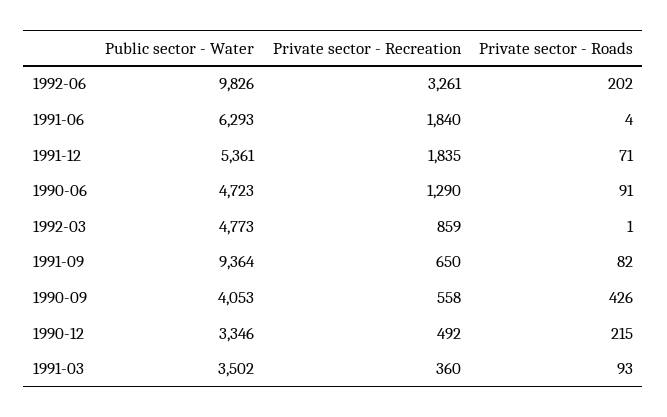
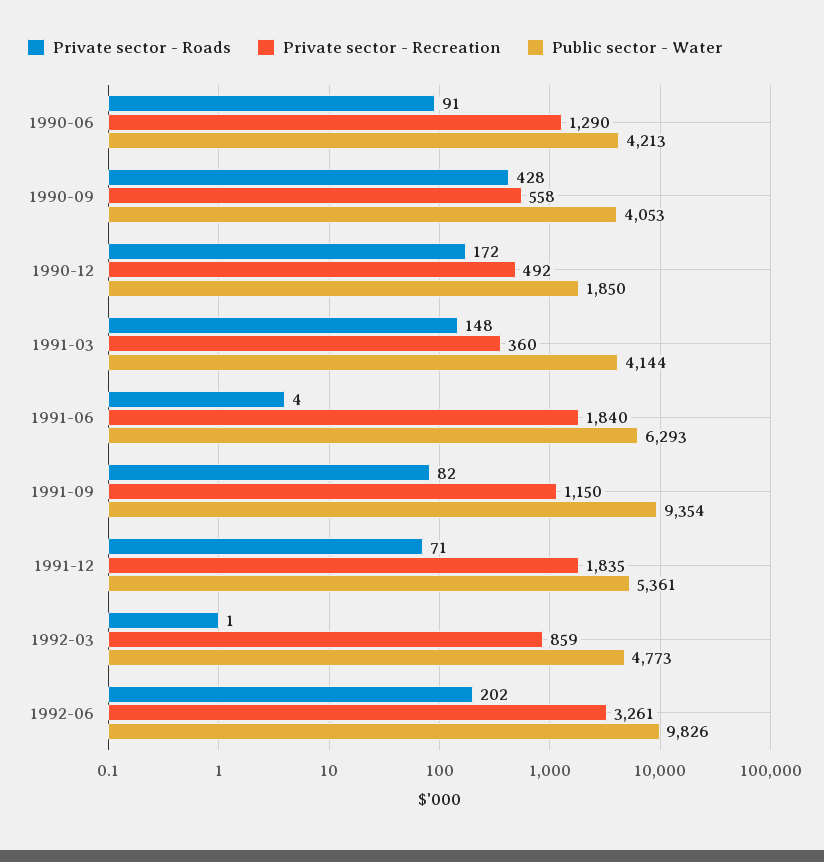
  {
    "Public sector - Water": {
      "1992-06": 9826,
      "1991-06": 6293,
      "1991-12": 5361,
-     "1990-06": 4723,
+     "1990-06": 4213,
      "1992-03": 4773,
-     "1991-09": 9364,
+     "1991-09": 9354,
      "1990-09": 4053,
-     "1990-12": 3346,
+     "1990-12": 1850,
-     "1991-03": 3502
+     "1991-03": 4144
    },
    "Private sector - Recreation": {
      "1992-06": 3261,
      "1991-06": 1840,
      "1991-12": 1835,
      "1990-06": 1290,
      "1992-03": 859,
-     "1991-09": 650,
+     "1991-09": 1150,
      "1990-09": 558,
      "1990-12": 492,
      "1991-03": 360
    },
    "Private sector - Roads": {
      "1992-06": 202,
      "1991-06": 4,
      "1991-12": 71,
      "1990-06": 91,
      "1992-03": 1,
      "1991-09": 82,
-     "1990-09": 426,
+     "1990-09": 428,
-     "1990-12": 215,
+     "1990-12": 172,
-     "1991-03": 93
+     "1991-03": 148
    }
  }

